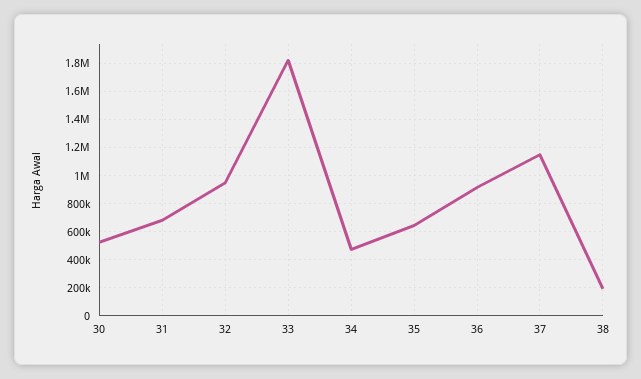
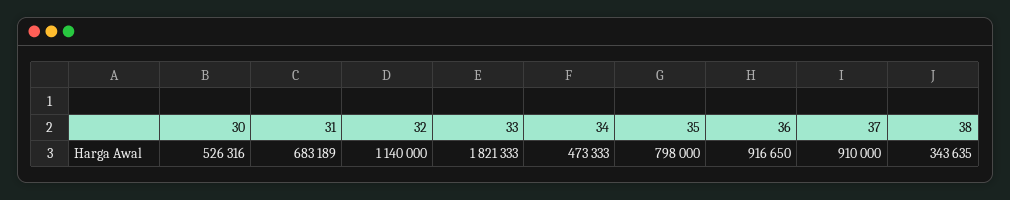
  {
    "30": 526316,
    "31": 683189,
-   "32": 950000,
+   "32": 1140000,
    "33": 1821333,
    "34": 473333,
-   "35": 650000,
+   "35": 798000,
    "36": 916650,
-   "37": 1150000,
+   "37": 910000,
-   "38": 200000
+   "38": 343635
  }

